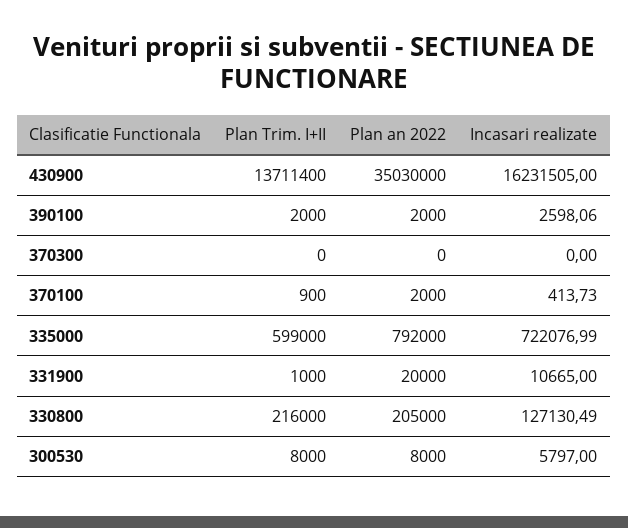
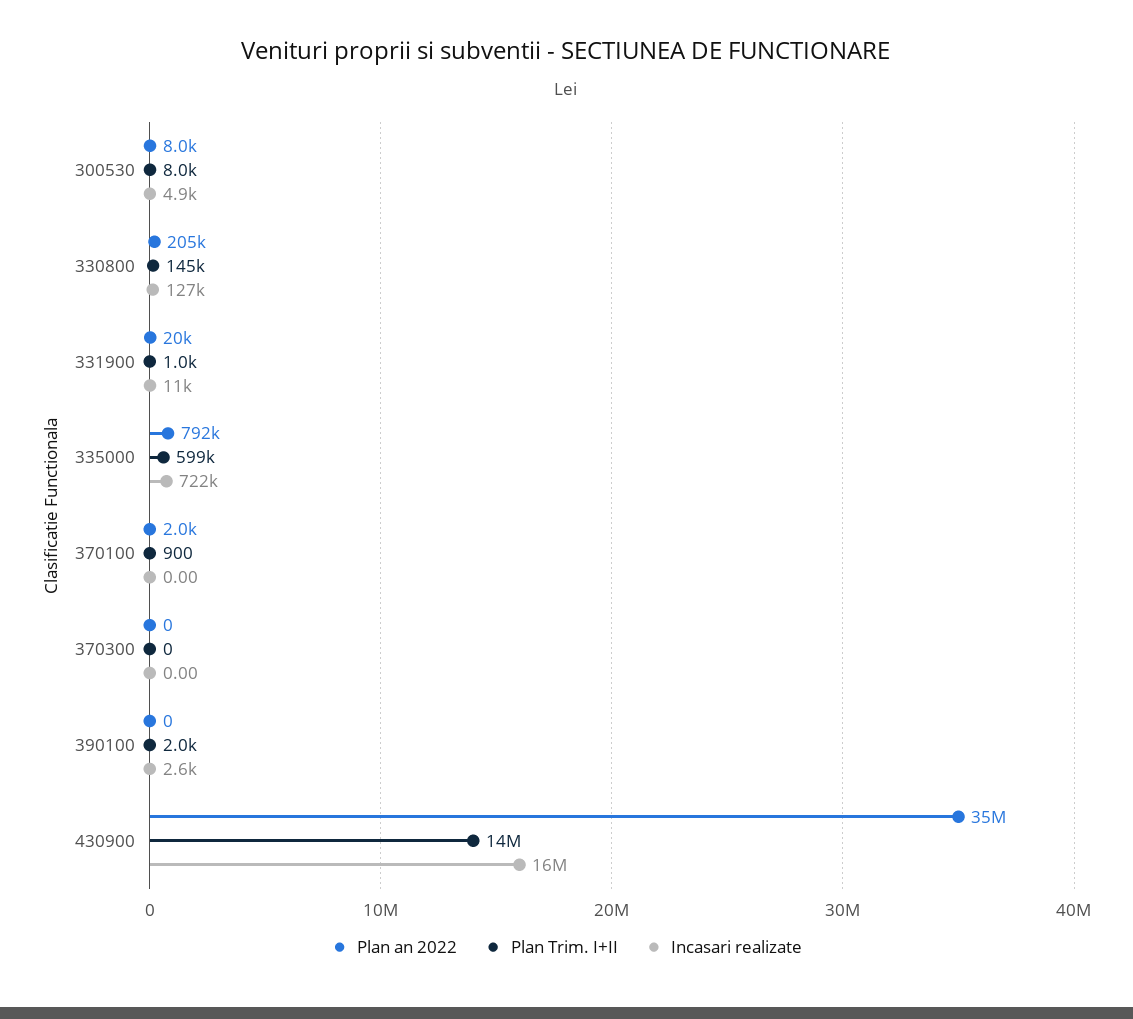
  {
    "Plan Trim. I+II": {
      "430900": 13711400,
      "390100": 2000,
      "370300": 0,
      "370100": 900,
      "335000": 599000,
      "331900": 1000,
-     "330800": 216000,
+     "330800": 145000,
      "300530": 8000
    },
    "Plan an 2022": {
      "430900": 35030000,
-     "390100": 2000,
+     "390100": 0,
      "370300": 0,
      "370100": 2000,
      "335000": 792000,
      "331900": 20000,
      "330800": 205000,
      "300530": 8000
    },
    "Incasari realizate": {
      "430900": 16231505,
      "390100": 2598.06,
      "370300": 0,
-     "370100": 413.73,
+     "370100": 0,
      "335000": 722076.99,
      "331900": 10665,
      "330800": 127130.49,
-     "300530": 5797
+     "300530": 4900
    }
  }

